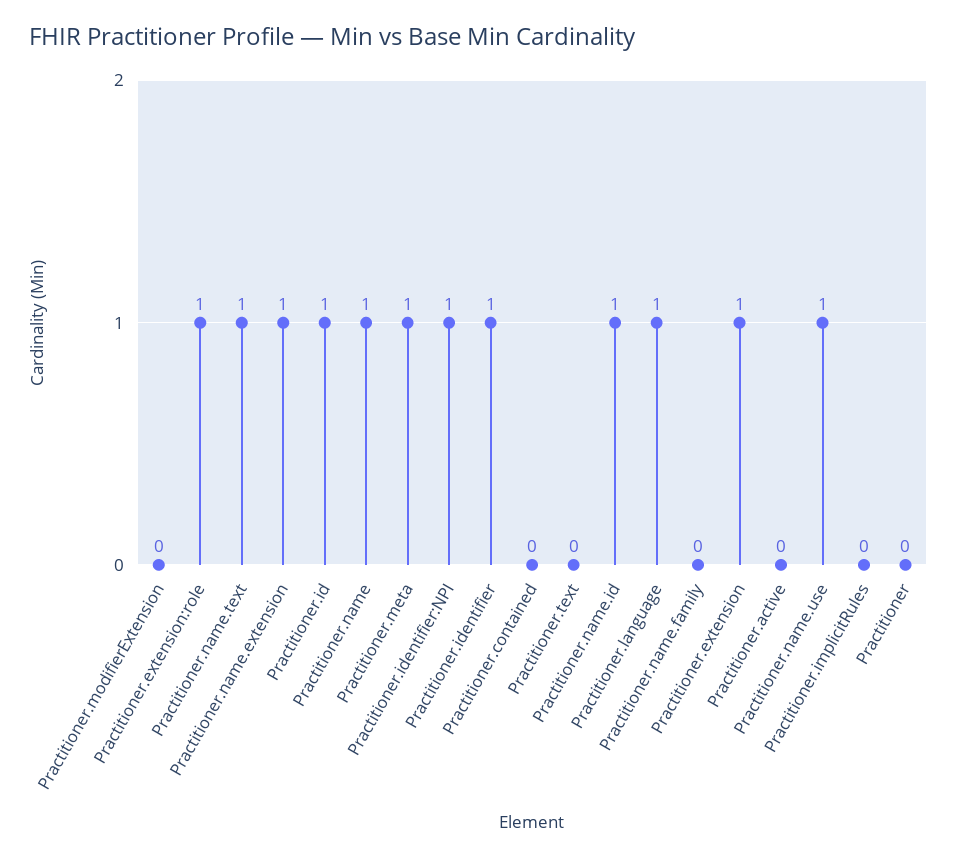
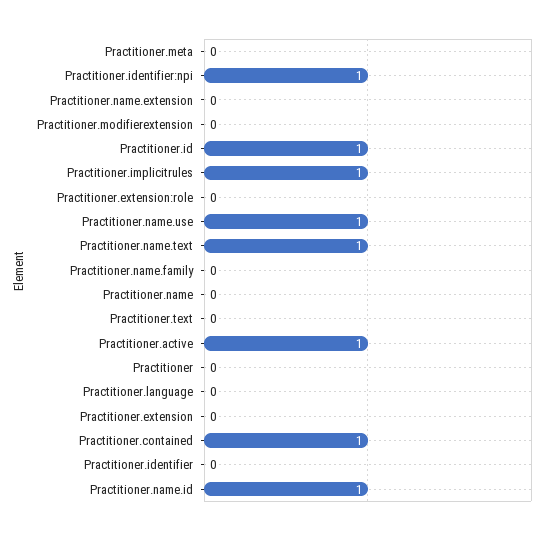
  {
    "Practitioner.modifierExtension": 0,
-   "Practitioner.extension:role": 1,
+   "Practitioner.extension:role": 0,
    "Practitioner.name.text": 1,
-   "Practitioner.name.extension": 1,
+   "Practitioner.name.extension": 0,
    "Practitioner.id": 1,
-   "Practitioner.name": 1,
+   "Practitioner.name": 0,
-   "Practitioner.meta": 1,
+   "Practitioner.meta": 0,
    "Practitioner.identifier:NPI": 1,
-   "Practitioner.identifier": 1,
+   "Practitioner.identifier": 0,
-   "Practitioner.contained": 0,
+   "Practitioner.contained": 1,
    "Practitioner.text": 0,
    "Practitioner.name.id": 1,
-   "Practitioner.language": 1,
+   "Practitioner.language": 0,
    "Practitioner.name.family": 0,
-   "Practitioner.extension": 1,
+   "Practitioner.extension": 0,
-   "Practitioner.active": 0,
+   "Practitioner.active": 1,
    "Practitioner.name.use": 1,
-   "Practitioner.implicitRules": 0,
+   "Practitioner.implicitRules": 1,
    "Practitioner": 0
  }

